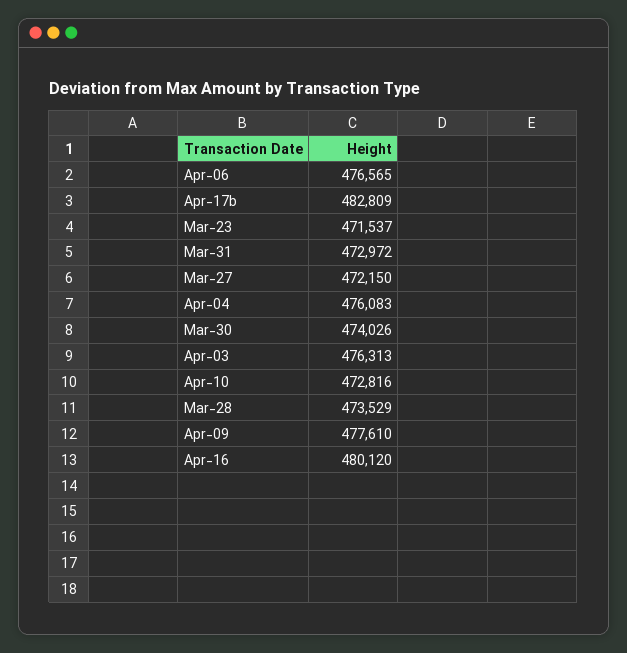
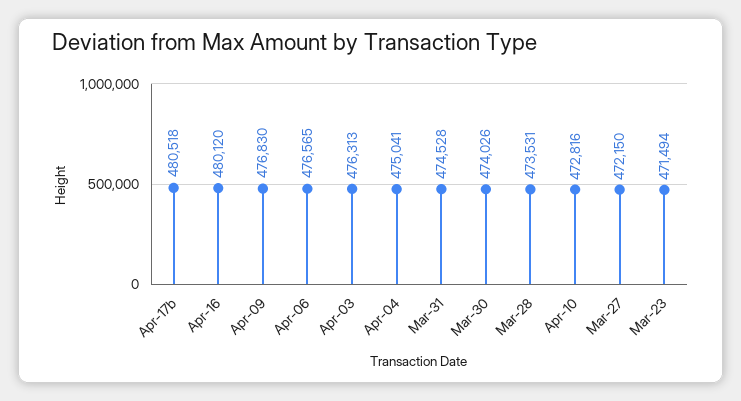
  {
    "Apr-06": 476565,
-   "Apr-17b": 482809,
+   "Apr-17b": 480518,
-   "Mar-23": 471537,
+   "Mar-23": 471494,
-   "Mar-31": 472972,
+   "Mar-31": 474528,
    "Mar-27": 472150,
-   "Apr-04": 476083,
+   "Apr-04": 475041,
    "Mar-30": 474026,
    "Apr-03": 476313,
    "Apr-10": 472816,
-   "Mar-28": 473529,
+   "Mar-28": 473531,
-   "Apr-09": 477610,
+   "Apr-09": 476830,
    "Apr-16": 480120
  }

